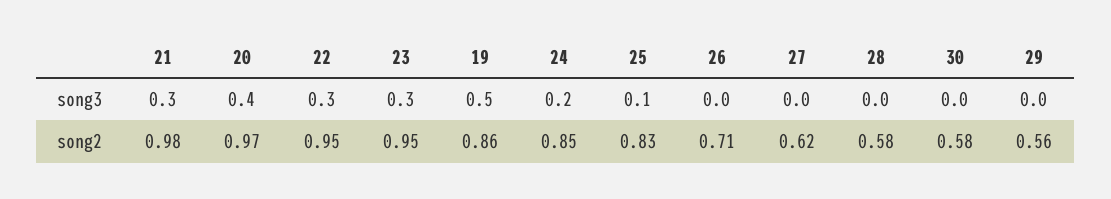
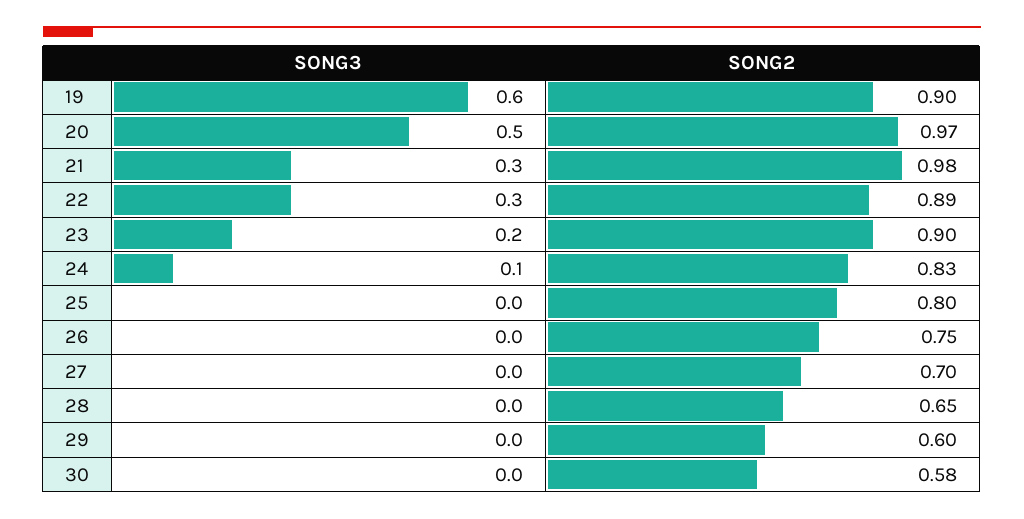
  {
    "21": {
      "song3": 0.3,
      "song2": 0.98
    },
    "20": {
-     "song3": 0.4,
+     "song3": 0.5,
      "song2": 0.97
    },
    "22": {
      "song3": 0.3,
-     "song2": 0.95
+     "song2": 0.89
    },
    "23": {
-     "song3": 0.3,
+     "song3": 0.2,
-     "song2": 0.95
+     "song2": 0.9
    },
    "19": {
-     "song3": 0.5,
+     "song3": 0.6,
-     "song2": 0.86
+     "song2": 0.9
    },
    "24": {
-     "song3": 0.2,
+     "song3": 0.1,
-     "song2": 0.85
+     "song2": 0.83
    },
    "25": {
-     "song3": 0.1,
+     "song3": 0,
-     "song2": 0.83
+     "song2": 0.8
    },
    "26": {
      "song3": 0,
-     "song2": 0.71
+     "song2": 0.75
    },
    "27": {
      "song3": 0,
-     "song2": 0.62
+     "song2": 0.7
    },
    "28": {
      "song3": 0,
-     "song2": 0.58
+     "song2": 0.65
    },
    "30": {
      "song3": 0,
      "song2": 0.58
    },
    "29": {
      "song3": 0,
-     "song2": 0.56
+     "song2": 0.6
    }
  }

